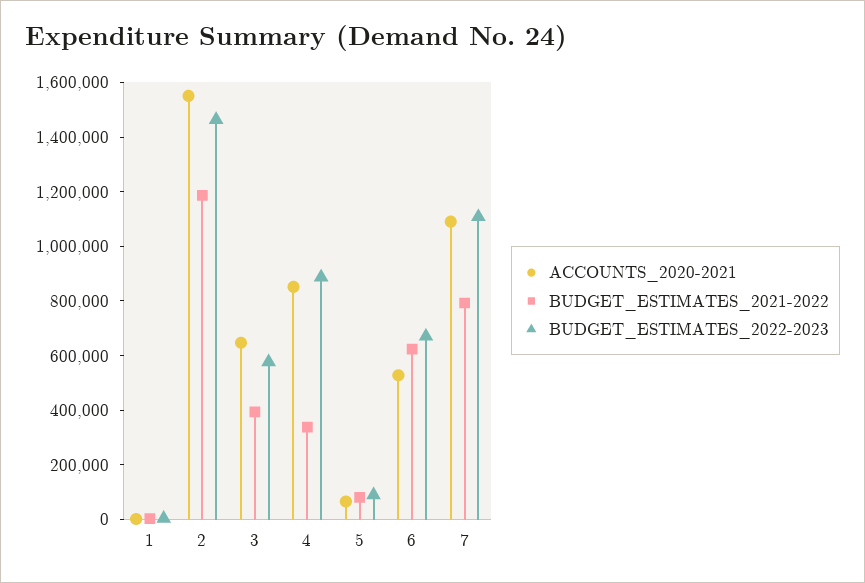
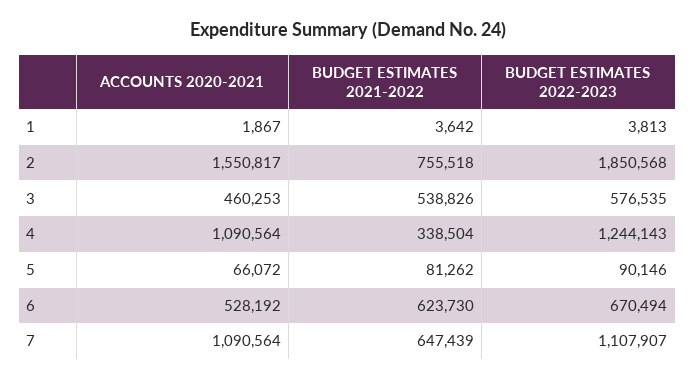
  {
    "ACCOUNTS_2020-2021": {
      "1": 1867,
      "2": 1550817,
-     "3": 650000,
+     "3": 460253,
-     "4": 850000,
+     "4": 1090564,
      "5": 66072,
      "6": 528192,
      "7": 1090564
    },
    "BUDGET_ESTIMATES_2021-2022": {
      "1": 3642,
-     "2": 1200000,
+     "2": 755518,
-     "3": 400000,
+     "3": 538826,
      "4": 338504,
      "5": 81262,
      "6": 623730,
-     "7": 800000
+     "7": 647439
    },
    "BUDGET_ESTIMATES_2022-2023": {
      "1": 3813,
-     "2": 1450000,
+     "2": 1850568,
      "3": 576535,
-     "4": 900000,
+     "4": 1244143,
      "5": 90146,
      "6": 670494,
      "7": 1107907
    }
  }

